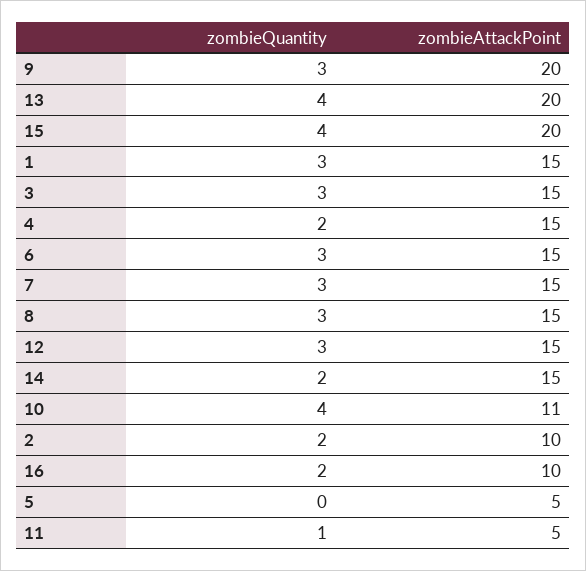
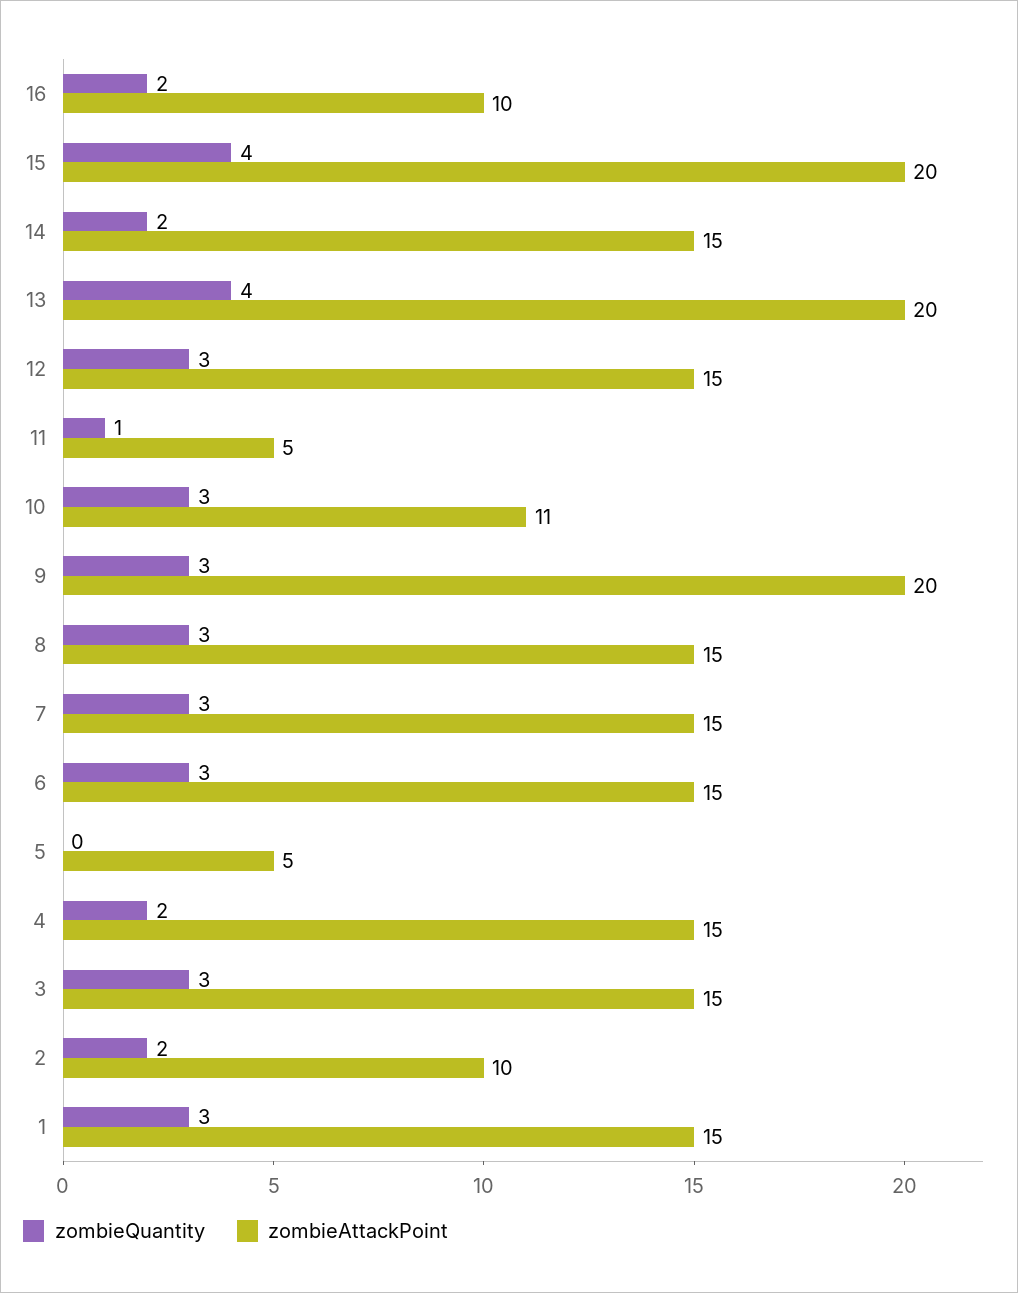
  {
    "zombieQuantity": {
      "9": 3,
      "13": 4,
      "15": 4,
      "1": 3,
      "3": 3,
      "4": 2,
      "6": 3,
      "7": 3,
      "8": 3,
      "12": 3,
      "14": 2,
-     "10": 4,
+     "10": 3,
      "2": 2,
      "16": 2,
      "5": 0,
      "11": 1
    },
    "zombieAttackPoint": {
      "9": 20,
      "13": 20,
      "15": 20,
      "1": 15,
      "3": 15,
      "4": 15,
      "6": 15,
      "7": 15,
      "8": 15,
      "12": 15,
      "14": 15,
      "10": 11,
      "2": 10,
      "16": 10,
      "5": 5,
      "11": 5
    }
  }

